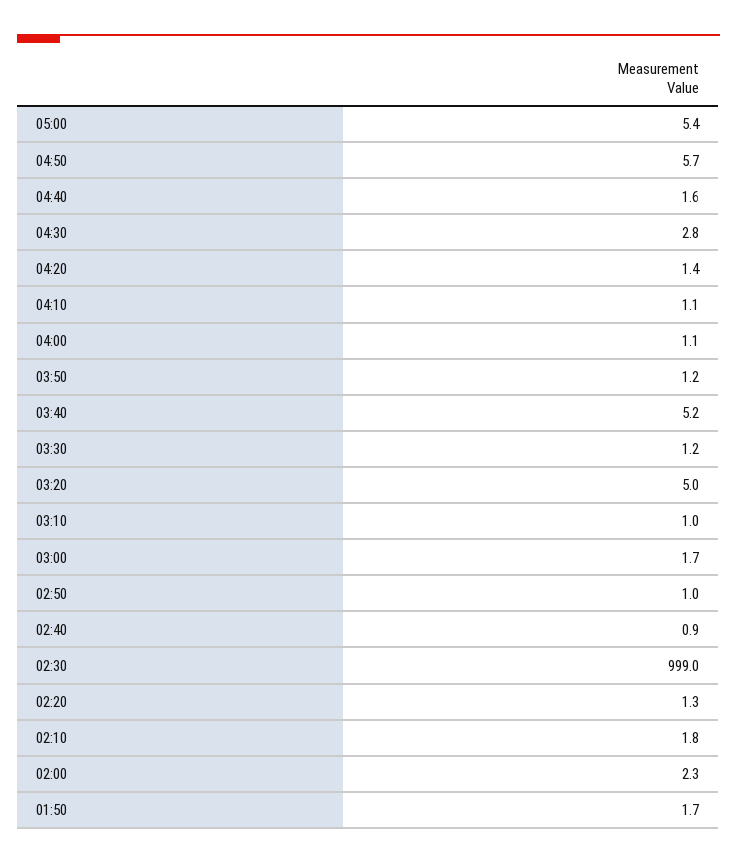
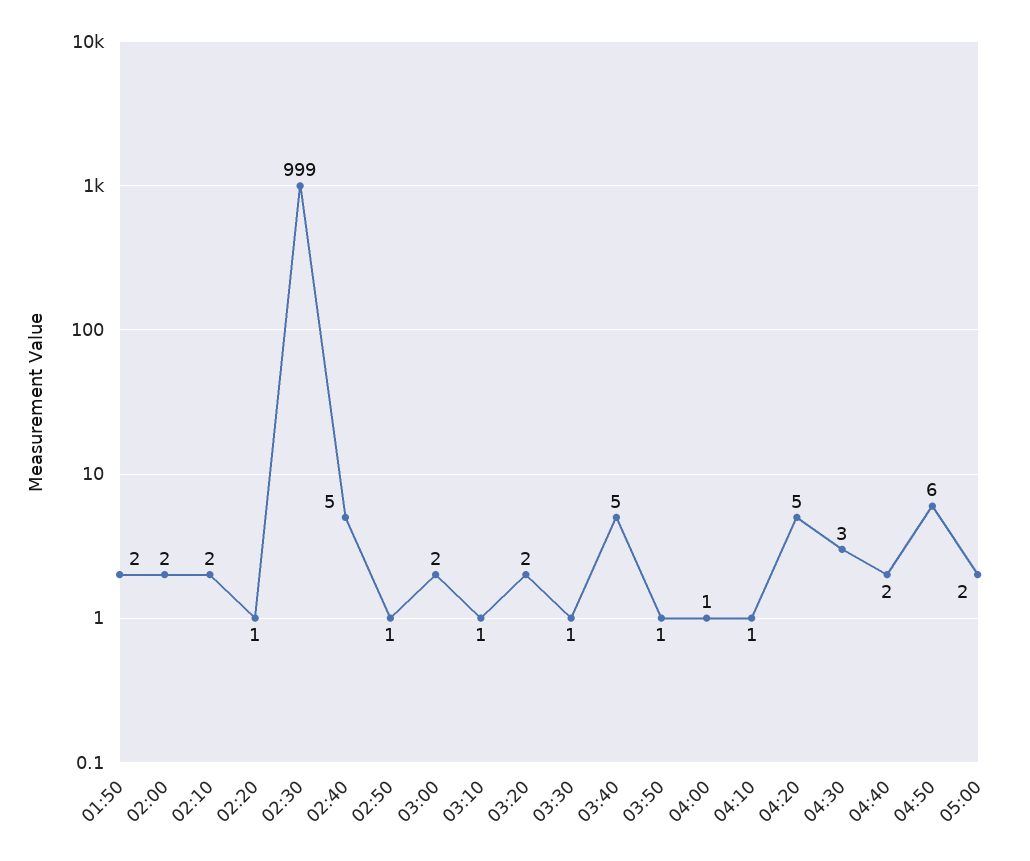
  {
-   "05:00": 5.4,
+   "05:00": 2,
    "04:50": 5.7,
    "04:40": 1.6,
    "04:30": 2.8,
-   "04:20": 1.4,
+   "04:20": 5,
    "04:10": 1.1,
    "04:00": 1.1,
    "03:50": 1.2,
    "03:40": 5.2,
    "03:30": 1.2,
-   "03:20": 5,
+   "03:20": 2,
    "03:10": 1,
    "03:00": 1.7,
    "02:50": 1,
-   "02:40": 0.9,
+   "02:40": 5,
    "02:30": 999,
    "02:20": 1.3,
    "02:10": 1.8,
    "02:00": 2.3,
    "01:50": 1.7
  }

